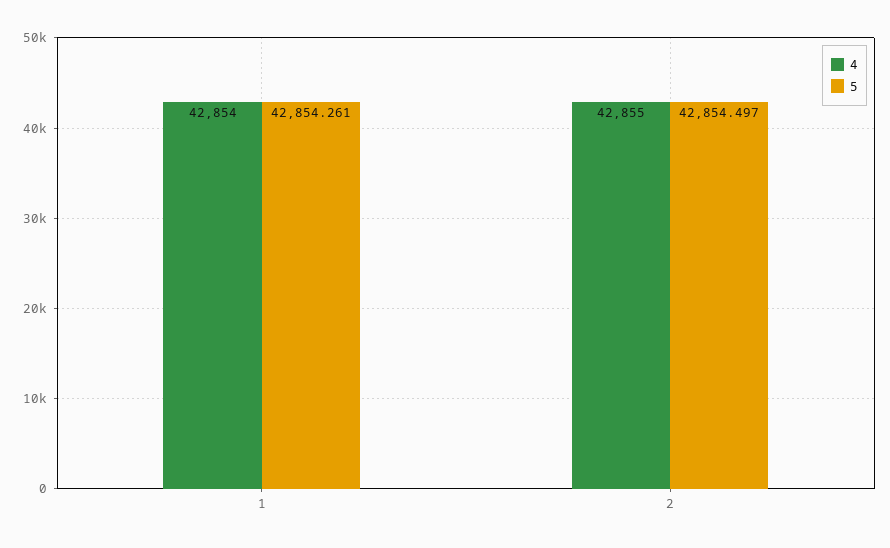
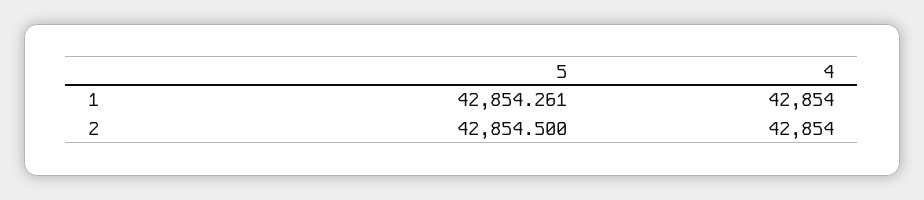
  {
    "4": {
      "1": 42854,
-     "2": 42855
+     "2": 42854
    },
    "5": {
      "1": 42854.261,
-     "2": 42854.497
+     "2": 42854.5
    }
  }

